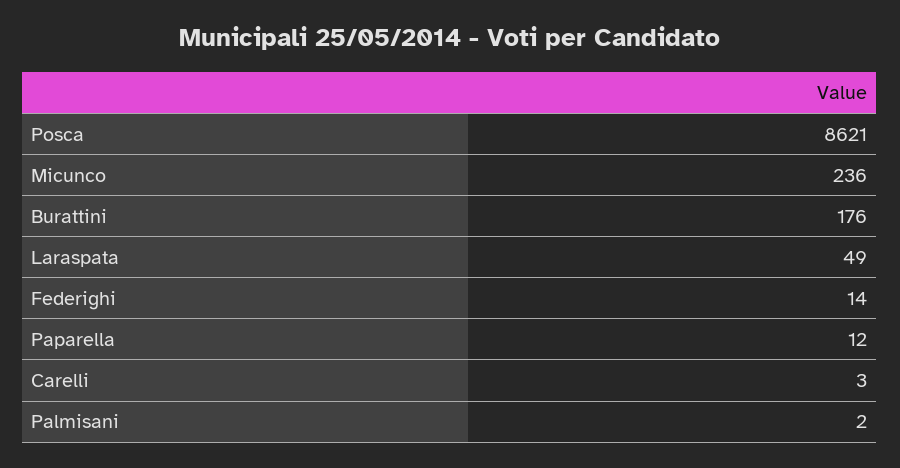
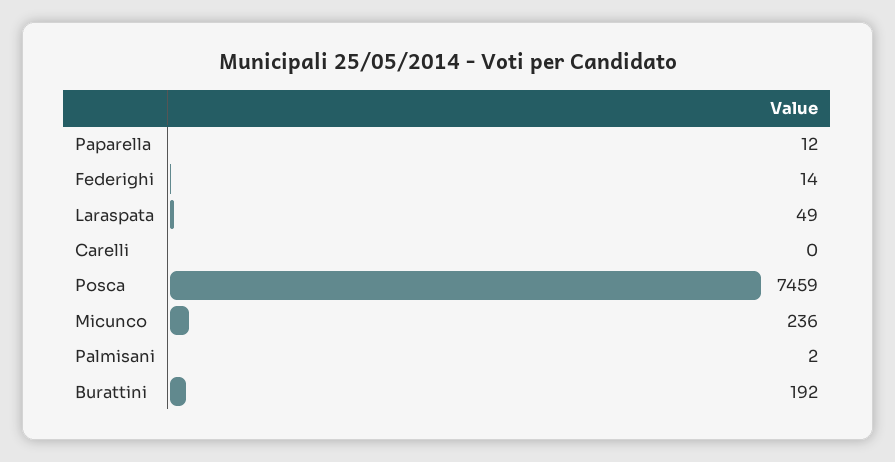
  {
-   "Posca": 8621,
+   "Posca": 7459,
    "Micunco": 236,
-   "Burattini": 176,
+   "Burattini": 192,
    "Laraspata": 49,
    "Federighi": 14,
    "Paparella": 12,
-   "Carelli": 3,
+   "Carelli": 0,
    "Palmisani": 2
  }

